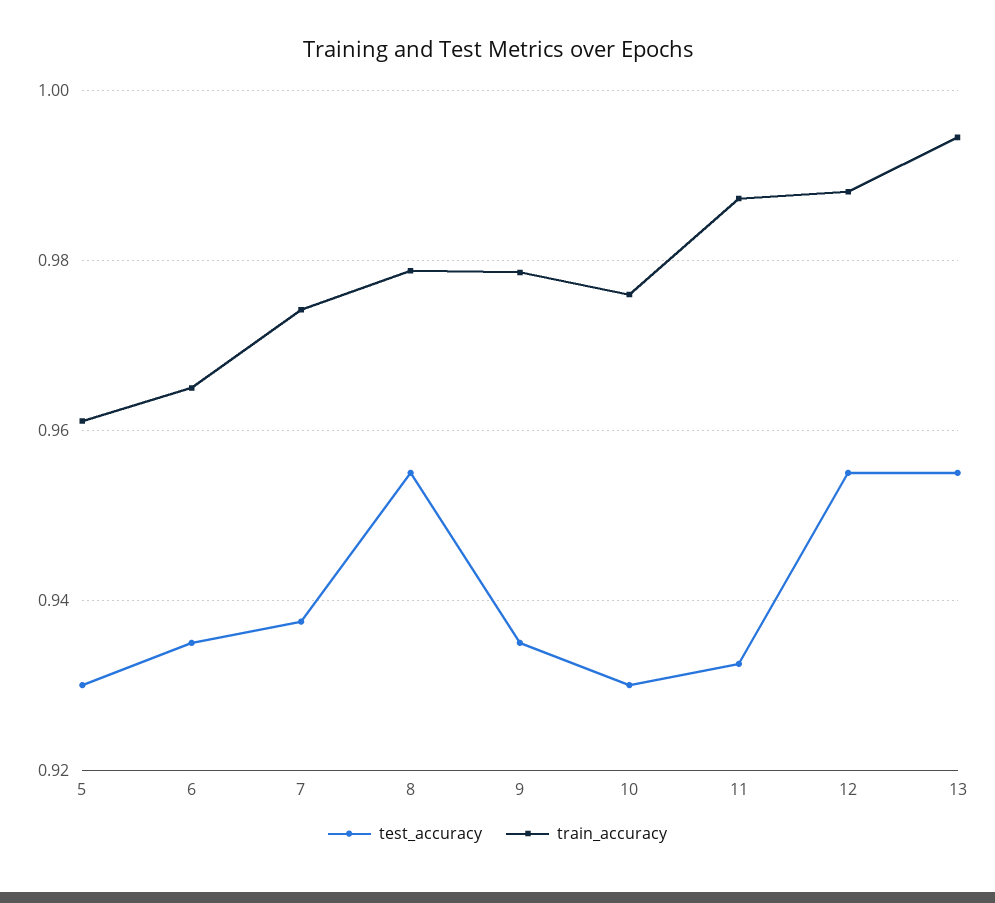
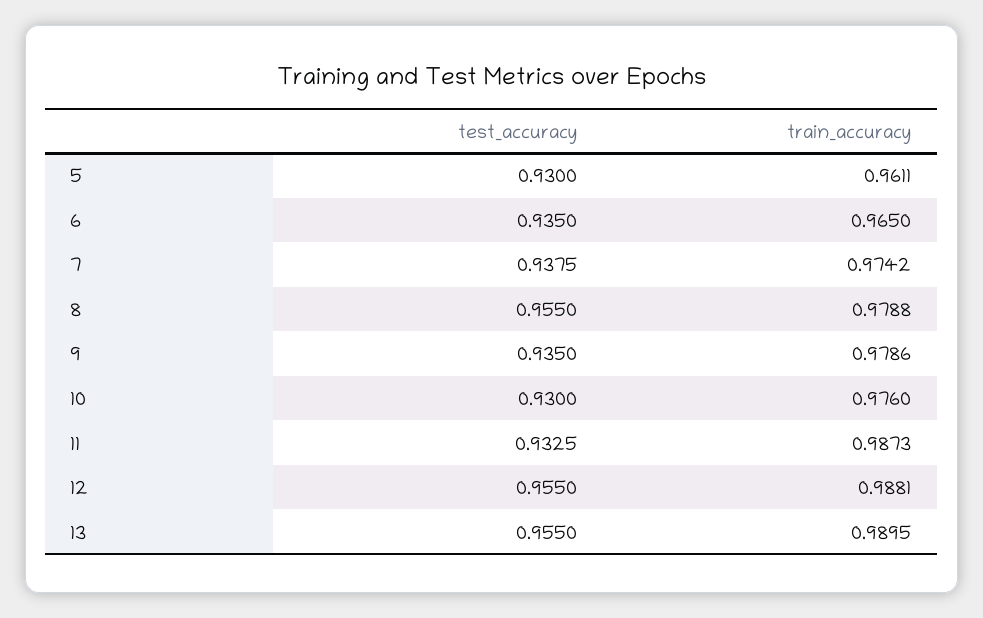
  {
    "test_accuracy": {
      "5": 0.93,
      "6": 0.935,
      "7": 0.9375,
      "8": 0.955,
      "9": 0.935,
      "10": 0.93,
      "11": 0.9325,
      "12": 0.955,
      "13": 0.955
    },
    "train_accuracy": {
      "5": 0.9611,
      "6": 0.965,
      "7": 0.9742,
      "8": 0.9788,
      "9": 0.9786,
      "10": 0.976,
      "11": 0.9873,
      "12": 0.9881,
-     "13": 0.994
+     "13": 0.9895
    }
  }

